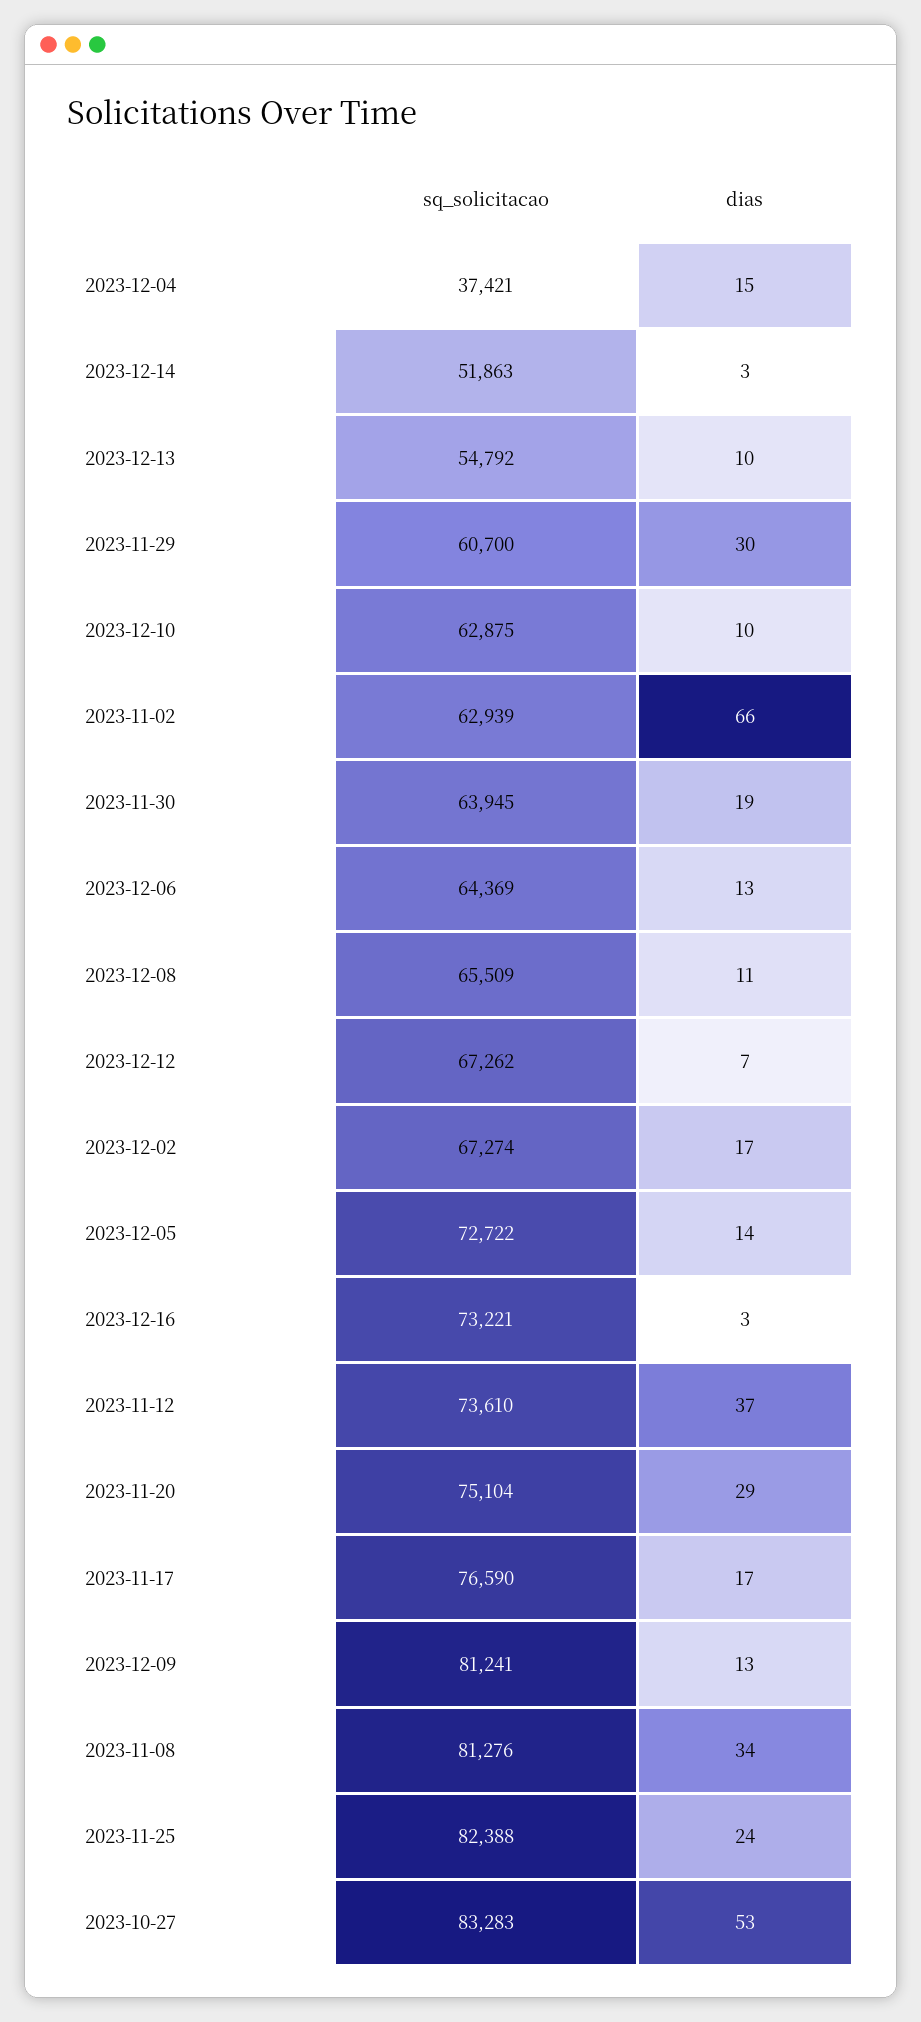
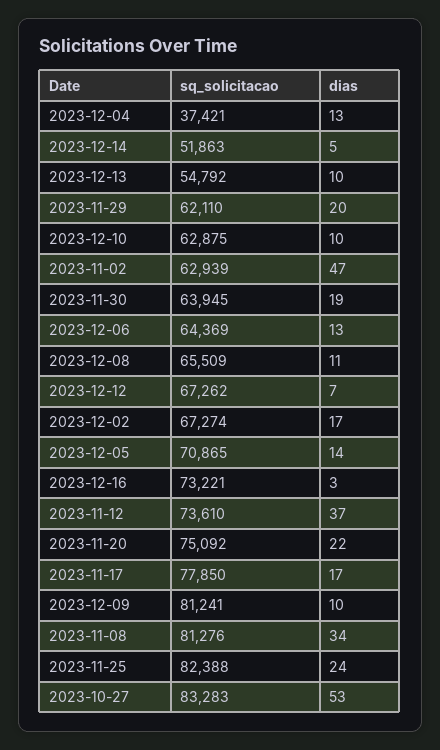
  {
    "sq_solicitacao": {
      "2023-12-04": 37421,
      "2023-12-14": 51863,
      "2023-12-13": 54792,
-     "2023-11-29": 60700,
+     "2023-11-29": 62110,
      "2023-12-10": 62875,
      "2023-11-02": 62939,
      "2023-11-30": 63945,
      "2023-12-06": 64369,
      "2023-12-08": 65509,
      "2023-12-12": 67262,
      "2023-12-02": 67274,
-     "2023-12-05": 72722,
+     "2023-12-05": 70865,
      "2023-12-16": 73221,
      "2023-11-12": 73610,
-     "2023-11-20": 75104,
+     "2023-11-20": 75092,
-     "2023-11-17": 76590,
+     "2023-11-17": 77850,
      "2023-12-09": 81241,
      "2023-11-08": 81276,
      "2023-11-25": 82388,
      "2023-10-27": 83283
    },
    "dias": {
-     "2023-12-04": 15,
+     "2023-12-04": 13,
-     "2023-12-14": 3,
+     "2023-12-14": 5,
      "2023-12-13": 10,
-     "2023-11-29": 30,
+     "2023-11-29": 20,
      "2023-12-10": 10,
-     "2023-11-02": 66,
+     "2023-11-02": 47,
      "2023-11-30": 19,
      "2023-12-06": 13,
      "2023-12-08": 11,
      "2023-12-12": 7,
      "2023-12-02": 17,
      "2023-12-05": 14,
      "2023-12-16": 3,
      "2023-11-12": 37,
-     "2023-11-20": 29,
+     "2023-11-20": 22,
      "2023-11-17": 17,
-     "2023-12-09": 13,
+     "2023-12-09": 10,
      "2023-11-08": 34,
      "2023-11-25": 24,
      "2023-10-27": 53
    }
  }

